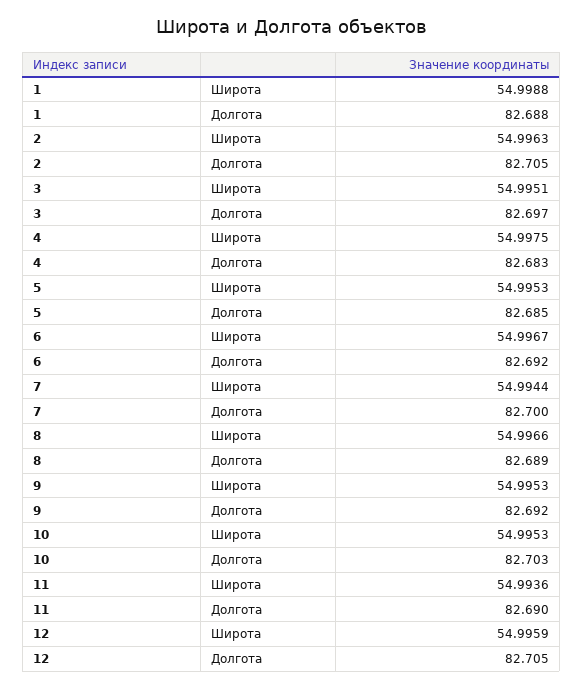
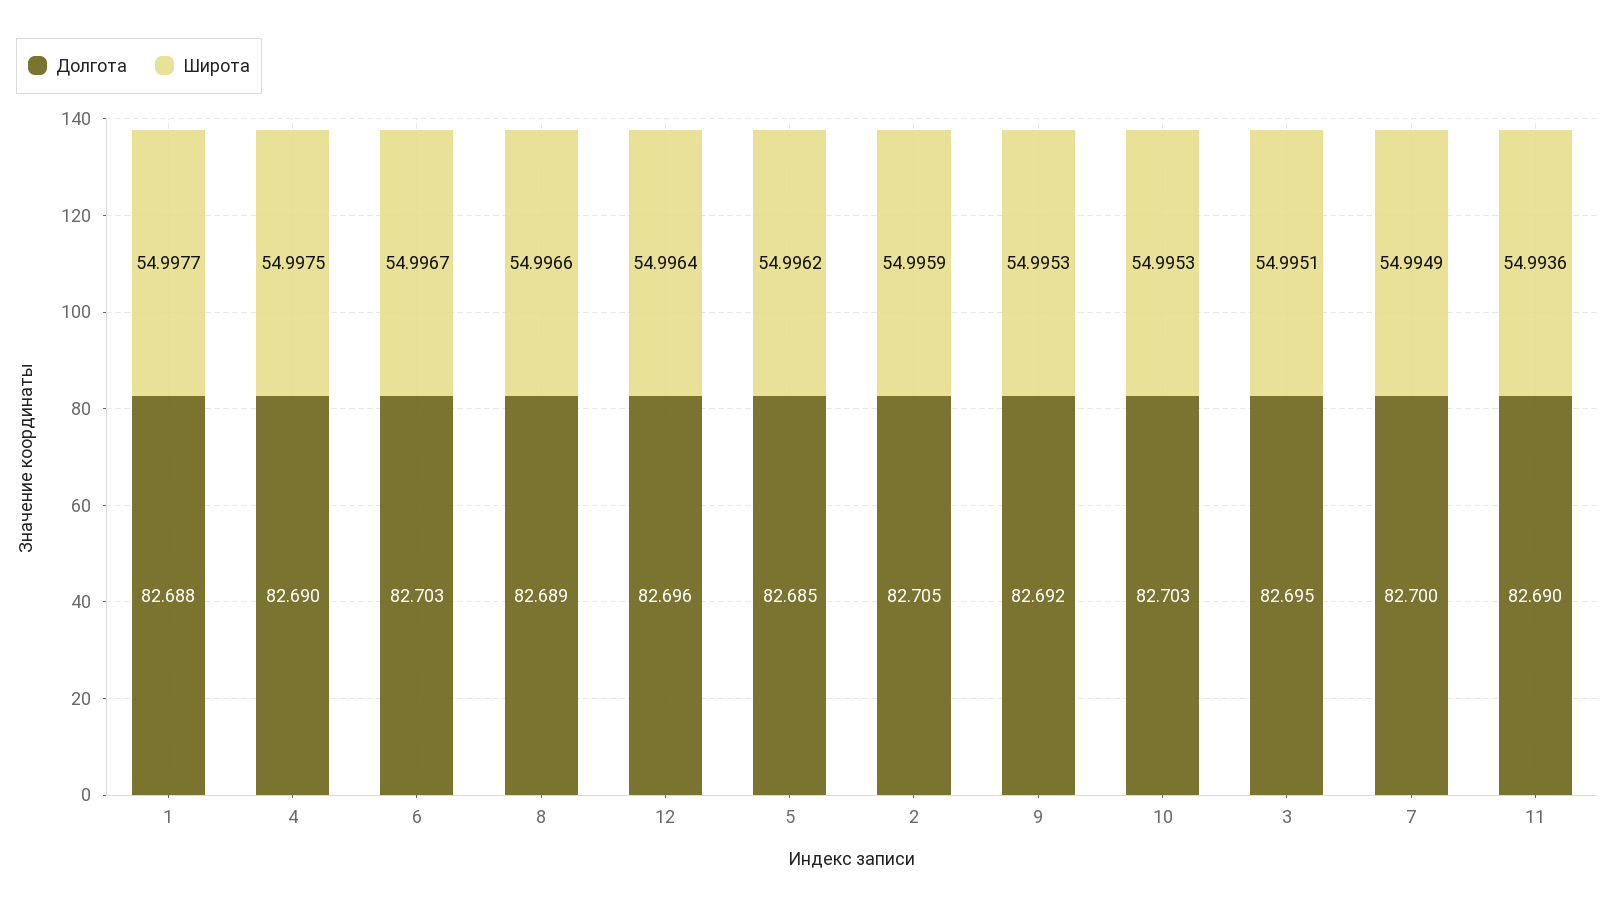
  {
    "Широта": {
-     "1": 54.9988,
+     "1": 54.9977,
-     "2": 54.9963,
+     "2": 54.9959,
      "3": 54.9951,
      "4": 54.9975,
-     "5": 54.9953,
+     "5": 54.9962,
      "6": 54.9967,
-     "7": 54.9944,
+     "7": 54.9949,
      "8": 54.9966,
      "9": 54.9953,
      "10": 54.9953,
      "11": 54.9936,
-     "12": 54.9959
+     "12": 54.9964
    },
    "Долгота": {
      "1": 82.688,
      "2": 82.705,
-     "3": 82.697,
+     "3": 82.695,
-     "4": 82.683,
+     "4": 82.69,
      "5": 82.685,
-     "6": 82.692,
+     "6": 82.703,
      "7": 82.7,
      "8": 82.689,
      "9": 82.692,
      "10": 82.703,
      "11": 82.69,
-     "12": 82.705
+     "12": 82.696
    }
  }

